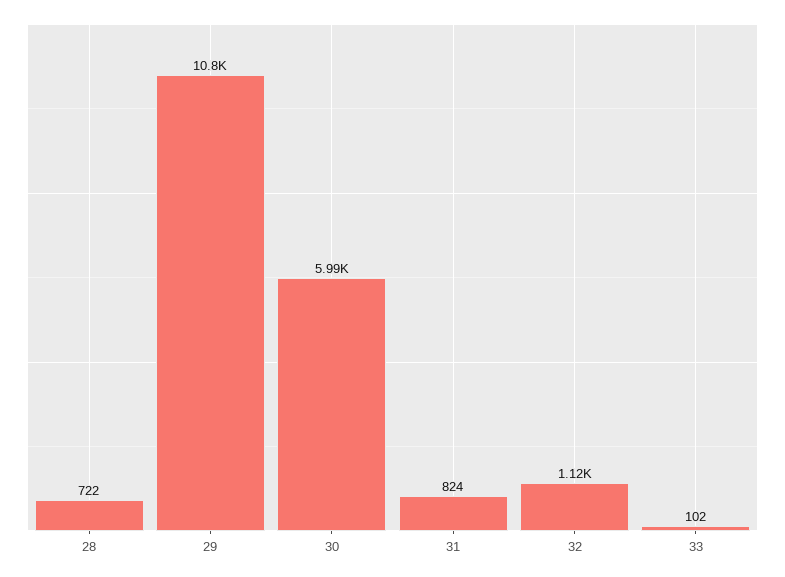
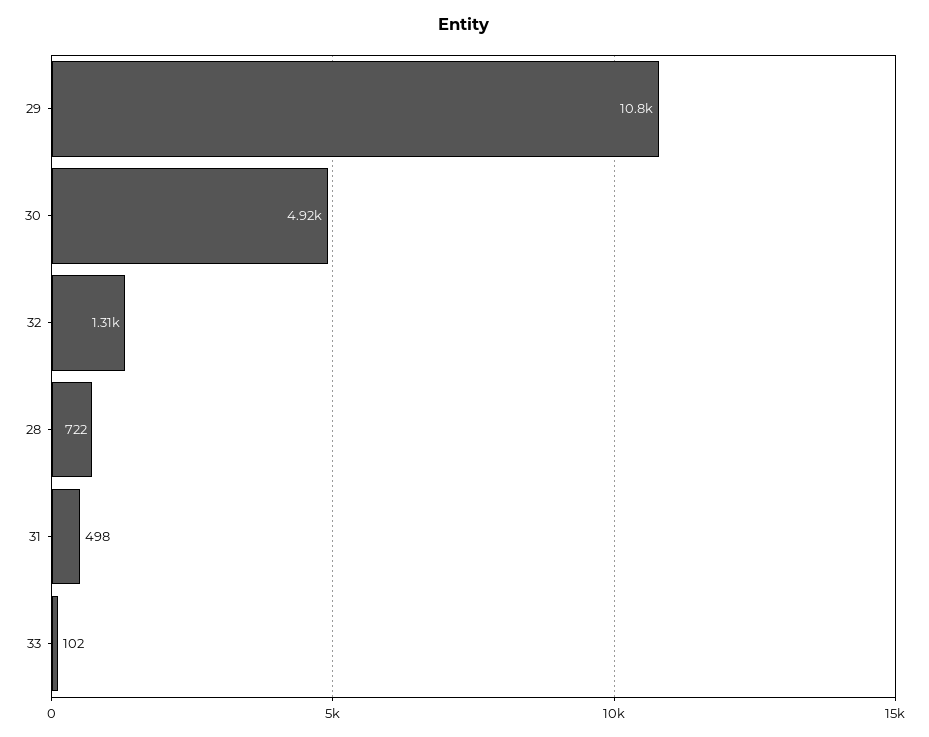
  {
    "28": 722,
    "29": 10800,
-   "30": 5990,
+   "30": 4920,
-   "31": 824,
+   "31": 498,
-   "32": 1120,
+   "32": 1310,
    "33": 102
  }

